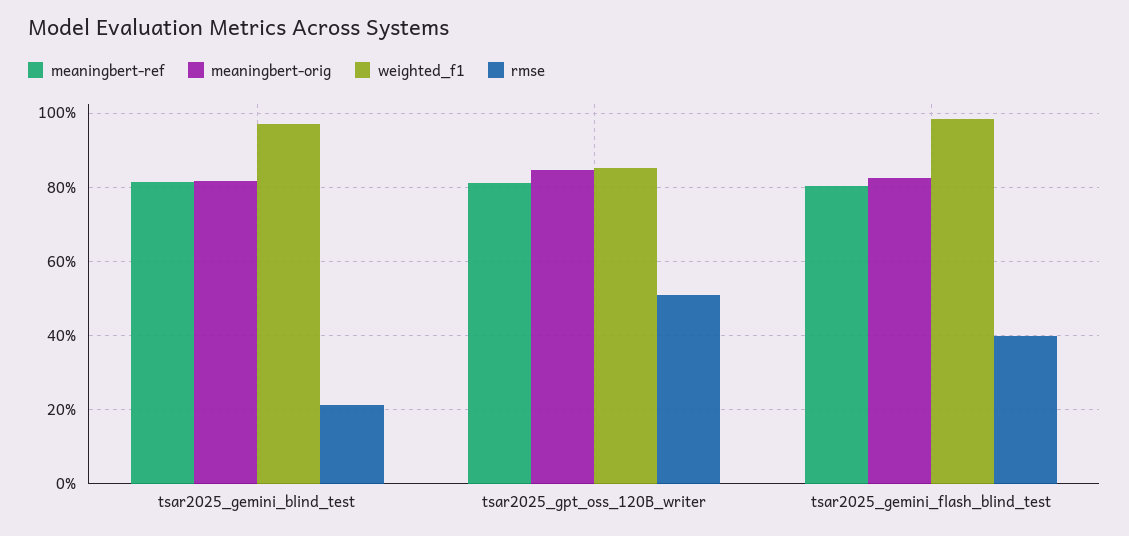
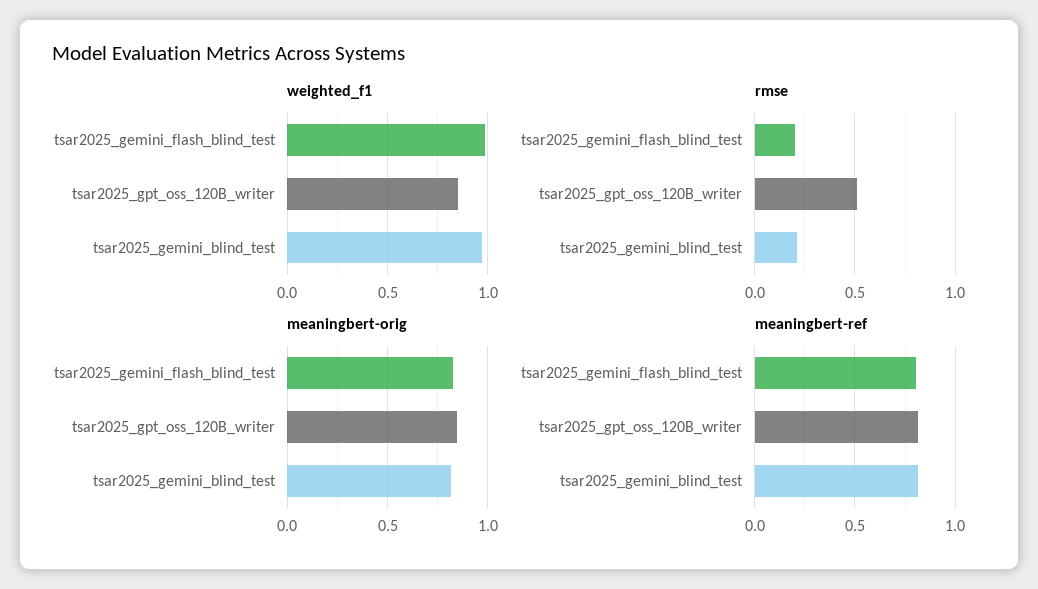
  {
    "meaningbert-ref": {
      "tsar2025_gemini_blind_test": 0.82,
      "tsar2025_gpt_oss_120B_writer": 0.82,
      "tsar2025_gemini_flash_blind_test": 0.8
    },
    "meaningbert-orig": {
      "tsar2025_gemini_blind_test": 0.82,
      "tsar2025_gpt_oss_120B_writer": 0.84,
      "tsar2025_gemini_flash_blind_test": 0.82
    },
    "weighted_f1": {
      "tsar2025_gemini_blind_test": 0.98,
      "tsar2025_gpt_oss_120B_writer": 0.86,
      "tsar2025_gemini_flash_blind_test": 0.98
    },
    "rmse": {
      "tsar2025_gemini_blind_test": 0.22,
      "tsar2025_gpt_oss_120B_writer": 0.5,
-     "tsar2025_gemini_flash_blind_test": 0.4
+     "tsar2025_gemini_flash_blind_test": 0.2
    }
  }

